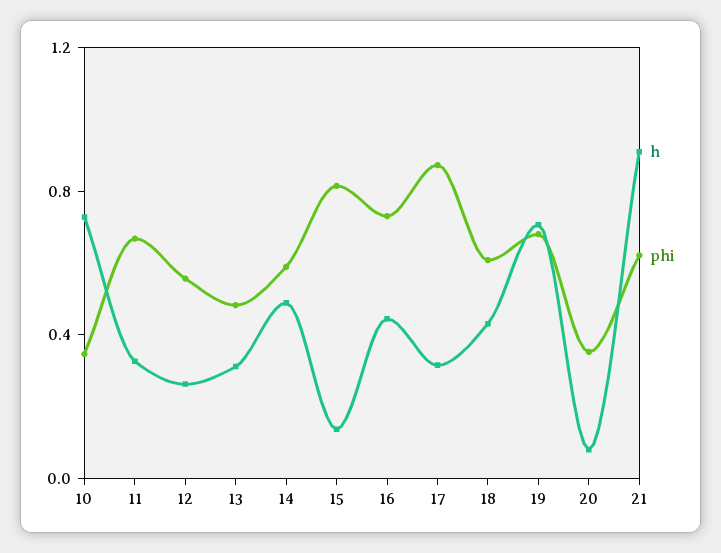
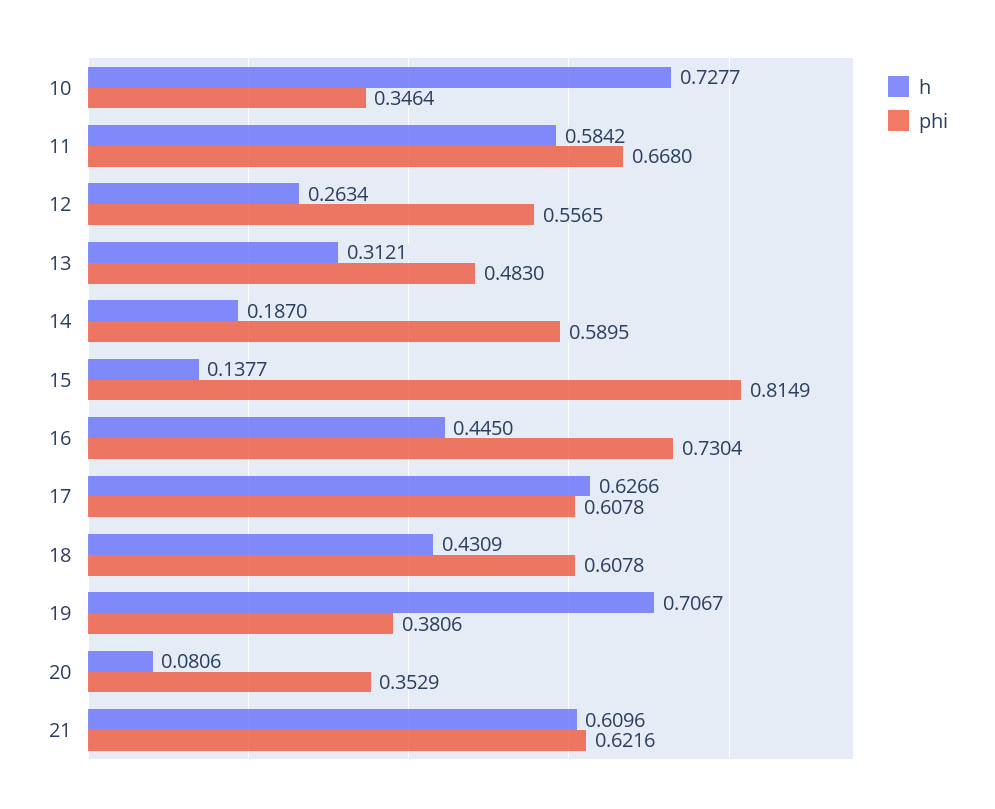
  {
    "h": {
      "10": 0.7277,
-     "11": 0.3,
+     "11": 0.5842,
      "12": 0.2634,
      "13": 0.3121,
-     "14": 0.5,
+     "14": 0.187,
      "15": 0.1377,
      "16": 0.445,
-     "17": 0.3,
+     "17": 0.6266,
      "18": 0.4309,
      "19": 0.7067,
      "20": 0.0806,
-     "21": 0.9
+     "21": 0.6096
    },
    "phi": {
      "10": 0.3464,
      "11": 0.668,
      "12": 0.5565,
      "13": 0.483,
      "14": 0.5895,
      "15": 0.8149,
      "16": 0.7304,
-     "17": 0.9,
+     "17": 0.6078,
      "18": 0.6078,
-     "19": 0.7,
+     "19": 0.3806,
      "20": 0.3529,
      "21": 0.6216
    }
  }

